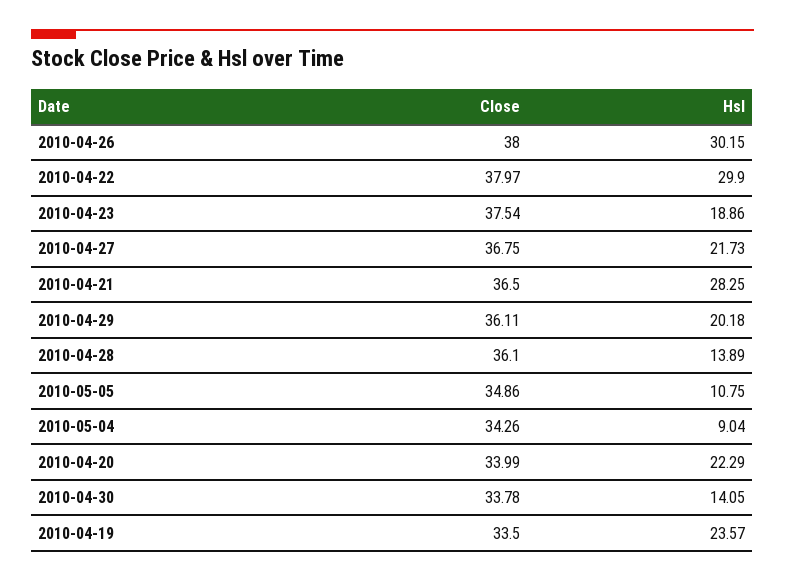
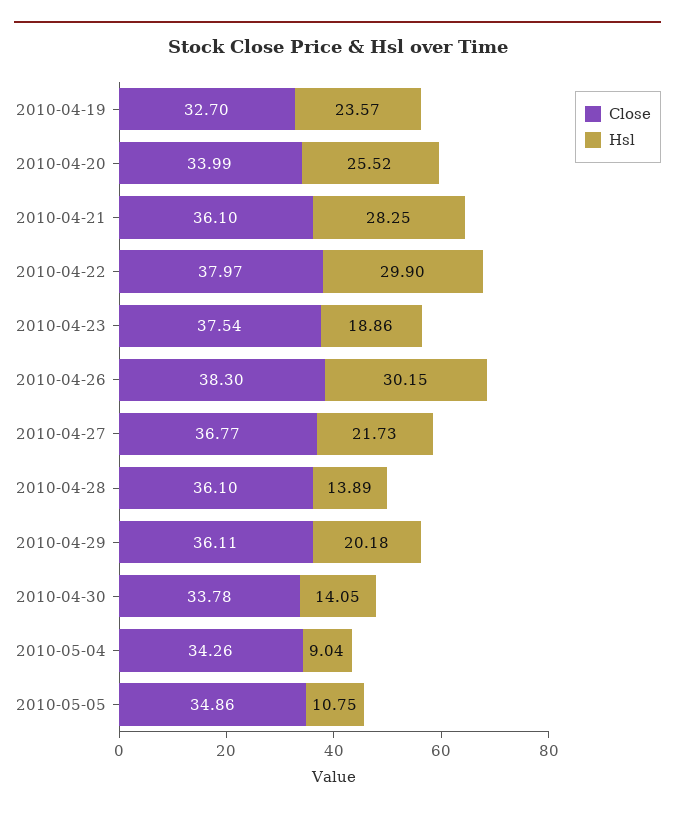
  {
    "Close": {
-     "2010-04-26": 38,
+     "2010-04-26": 38.3,
      "2010-04-22": 37.97,
      "2010-04-23": 37.54,
-     "2010-04-27": 36.75,
+     "2010-04-27": 36.77,
-     "2010-04-21": 36.5,
+     "2010-04-21": 36.1,
      "2010-04-29": 36.11,
      "2010-04-28": 36.1,
      "2010-05-05": 34.86,
      "2010-05-04": 34.26,
      "2010-04-20": 33.99,
      "2010-04-30": 33.78,
-     "2010-04-19": 33.5
+     "2010-04-19": 32.7
    },
    "Hsl": {
      "2010-04-26": 30.15,
      "2010-04-22": 29.9,
      "2010-04-23": 18.86,
      "2010-04-27": 21.73,
      "2010-04-21": 28.25,
      "2010-04-29": 20.18,
      "2010-04-28": 13.89,
      "2010-05-05": 10.75,
      "2010-05-04": 9.04,
-     "2010-04-20": 22.29,
+     "2010-04-20": 25.52,
      "2010-04-30": 14.05,
      "2010-04-19": 23.57
    }
  }

